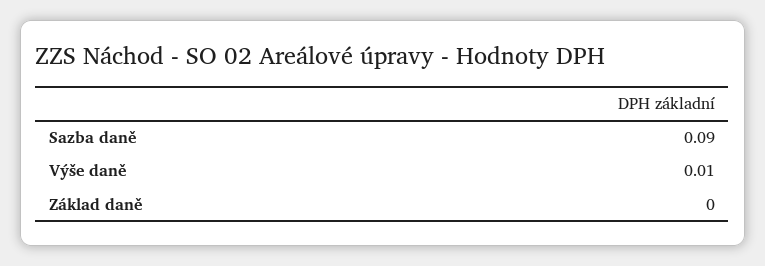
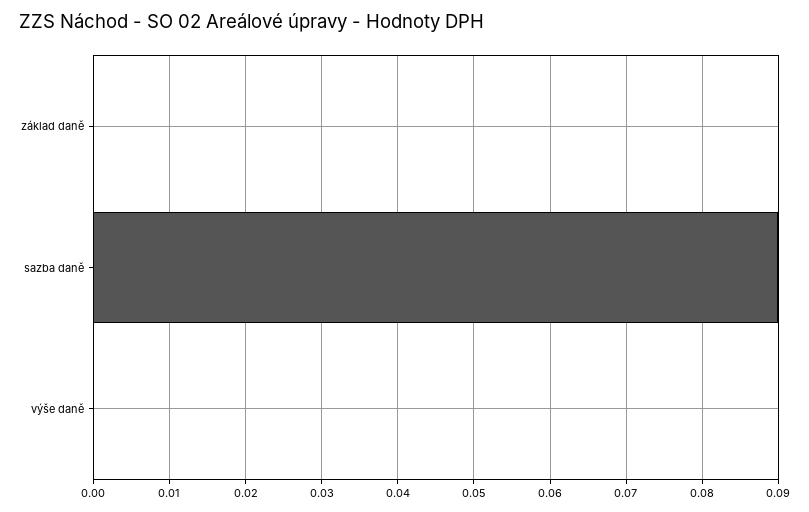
  {
    "Sazba daně": 0.09,
-   "Výše daně": 0.01,
+   "Výše daně": 0,
    "Základ daně": 0
  }

